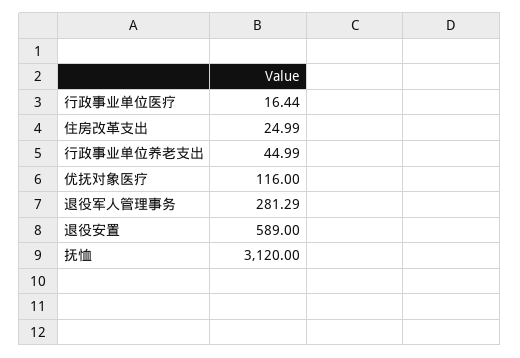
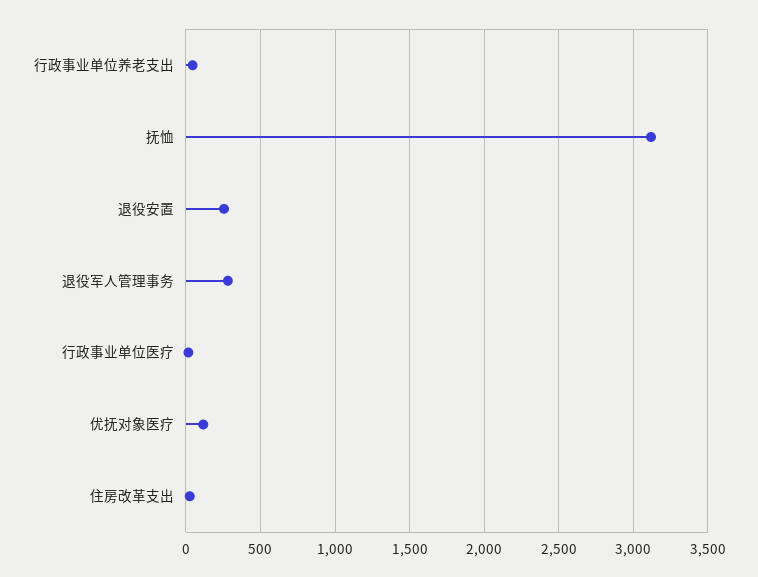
  {
    "行政事业单位医疗": 16.44,
    "住房改革支出": 24.99,
    "行政事业单位养老支出": 44.99,
    "优抚对象医疗": 116,
    "退役军人管理事务": 281.29,
-   "退役安置": 589,
+   "退役安置": 250,
    "抚恤": 3120
  }

